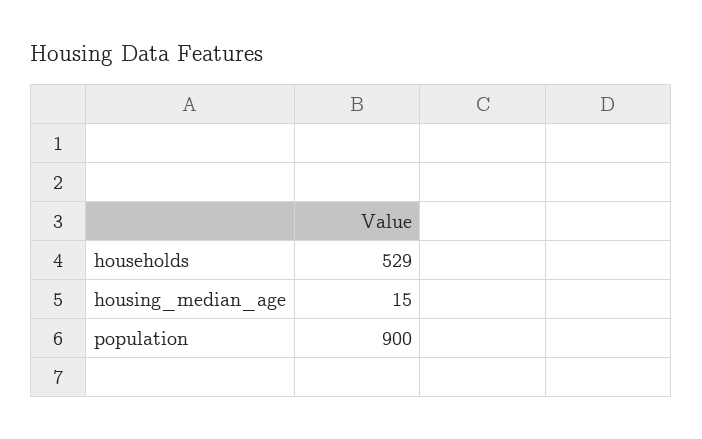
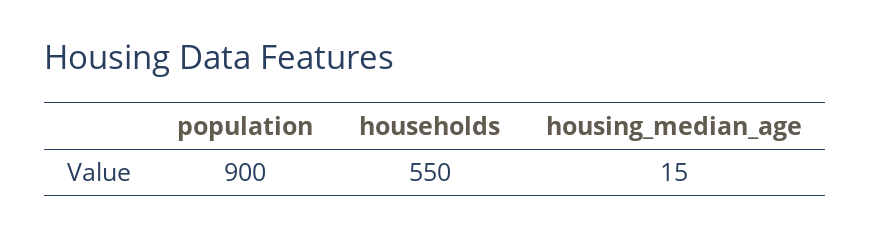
  {
-   "households": 529,
+   "households": 550,
    "housing_median_age": 15,
    "population": 900
  }

